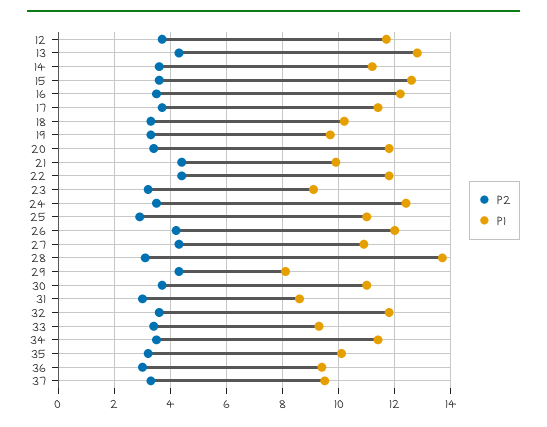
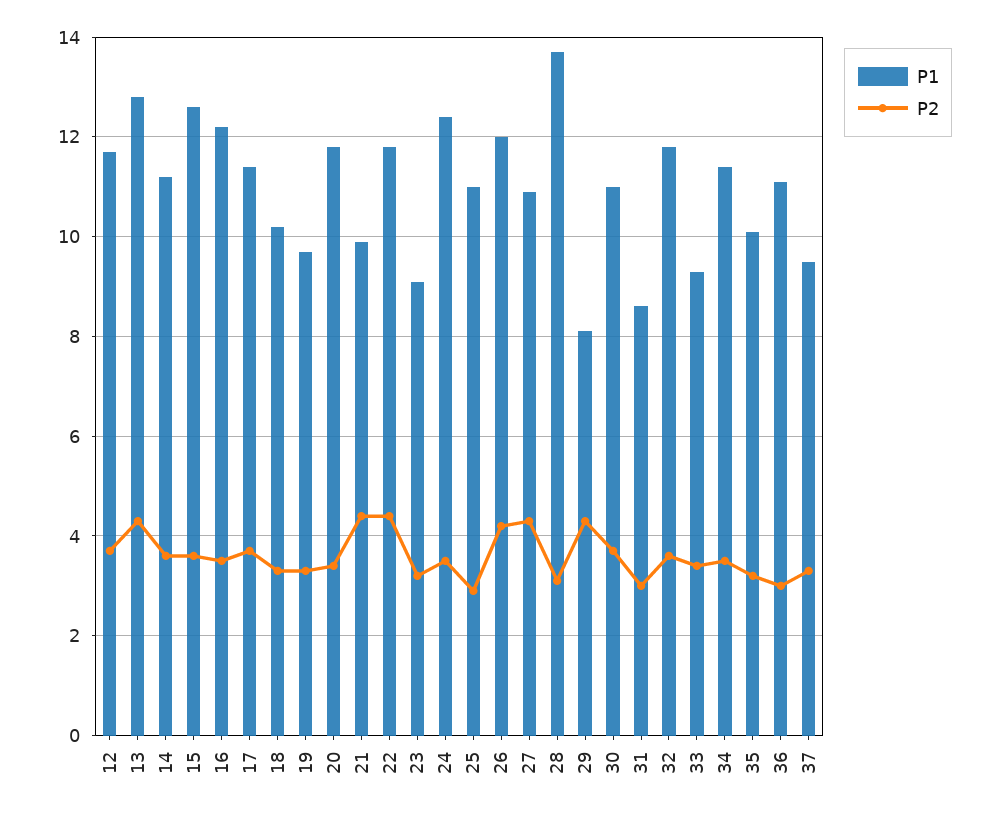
  {
    "P2": {
      "12": 3.5,
      "13": 4.5,
      "14": 3.5,
      "15": 3.5,
      "16": 3.5,
      "17": 3.5,
      "18": 3.5,
      "19": 3.5,
      "20": 3.5,
      "21": 4.5,
      "22": 4.5,
      "23": 3,
      "24": 3.5,
      "25": 3,
      "26": 4,
      "27": 4.5,
      "28": 3,
      "29": 4.5,
      "30": 3.5,
      "31": 3,
      "32": 3.5,
      "33": 3.5,
      "34": 3.5,
      "35": 3,
      "36": 3,
      "37": 3.5
    },
    "P1": {
      "12": 11.5,
      "13": 13,
      "14": 11,
      "15": 12.5,
      "16": 12,
      "17": 11.5,
      "18": 10,
      "19": 9.5,
      "20": 12,
      "21": 10,
      "22": 12,
      "23": 9,
      "24": 12.5,
      "25": 11,
      "26": 12,
      "27": 11,
      "28": 13.5,
      "29": 8,
      "30": 11,
      "31": 8.5,
      "32": 12,
      "33": 9.5,
      "34": 11.5,
      "35": 10,
-     "36": 9.5,
+     "36": 11,
      "37": 9.5
    }
  }

